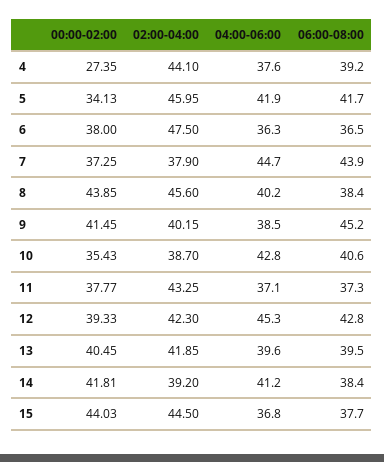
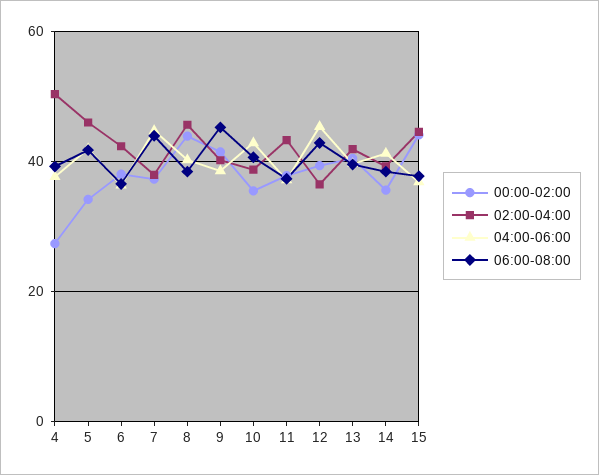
  {
    "00:00-02:00": {
      "4": 27.35,
      "5": 34.13,
      "6": 38,
      "7": 37.25,
      "8": 43.85,
      "9": 41.45,
      "10": 35.43,
      "11": 37.77,
      "12": 39.33,
      "13": 40.45,
-     "14": 41.81,
+     "14": 36,
      "15": 44.03
    },
    "02:00-04:00": {
-     "4": 44.1,
+     "4": 50,
      "5": 45.95,
-     "6": 47.5,
+     "6": 42,
      "7": 37.9,
      "8": 45.6,
      "9": 40.15,
      "10": 38.7,
      "11": 43.25,
-     "12": 42.3,
+     "12": 36,
      "13": 41.85,
      "14": 39.2,
      "15": 44.5
    },
    "04:00-06:00": {
      "4": 37.6,
      "5": 41.9,
      "6": 36.3,
      "7": 44.7,
      "8": 40.2,
      "9": 38.5,
      "10": 42.8,
      "11": 37.1,
      "12": 45.3,
      "13": 39.6,
      "14": 41.2,
      "15": 36.8
    },
    "06:00-08:00": {
      "4": 39.2,
      "5": 41.7,
      "6": 36.5,
      "7": 43.9,
      "8": 38.4,
      "9": 45.2,
      "10": 40.6,
      "11": 37.3,
      "12": 42.8,
      "13": 39.5,
      "14": 38.4,
      "15": 37.7
    }
  }

